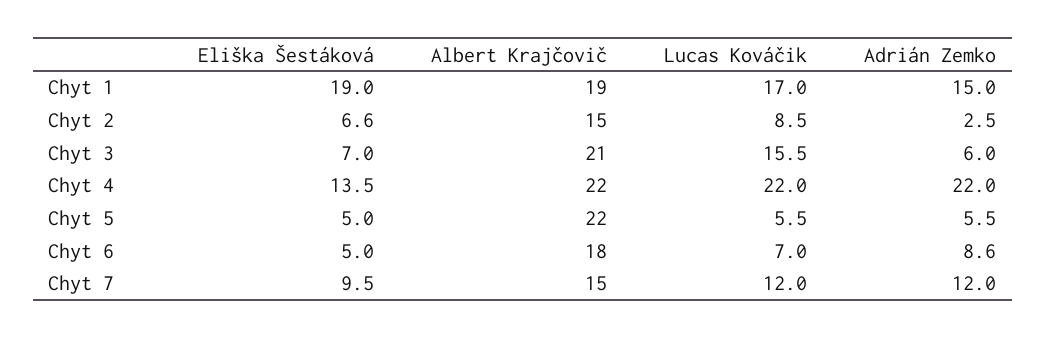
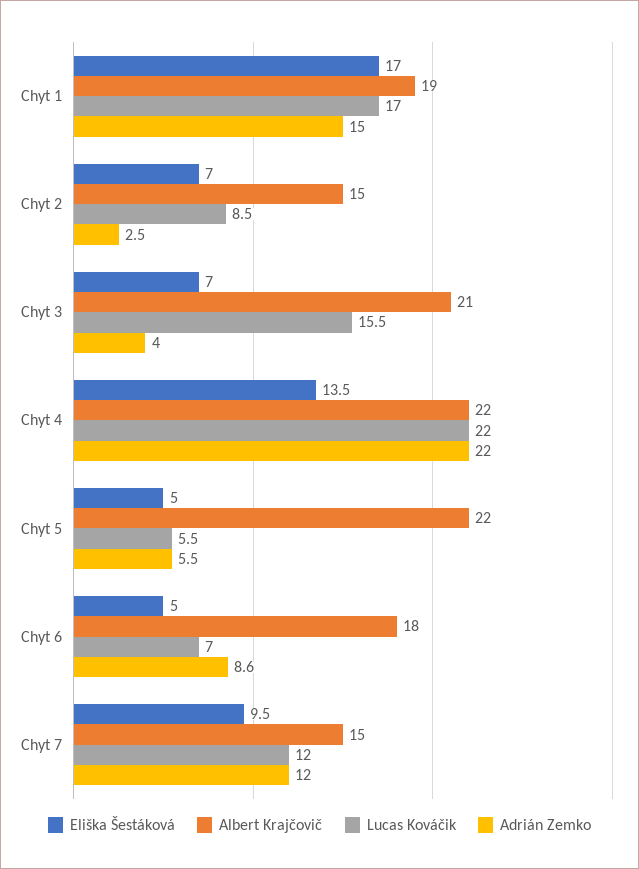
  {
    "Eliška Šestáková": {
-     "Chyt 1": 19,
+     "Chyt 1": 17,
-     "Chyt 2": 6.6,
+     "Chyt 2": 7,
      "Chyt 3": 7,
      "Chyt 4": 13.5,
      "Chyt 5": 5,
      "Chyt 6": 5,
      "Chyt 7": 9.5
    },
    "Albert Krajčovič": {
      "Chyt 1": 19,
      "Chyt 2": 15,
      "Chyt 3": 21,
      "Chyt 4": 22,
      "Chyt 5": 22,
      "Chyt 6": 18,
      "Chyt 7": 15
    },
    "Lucas Kováčik": {
      "Chyt 1": 17,
      "Chyt 2": 8.5,
      "Chyt 3": 15.5,
      "Chyt 4": 22,
      "Chyt 5": 5.5,
      "Chyt 6": 7,
      "Chyt 7": 12
    },
    "Adrián Zemko": {
      "Chyt 1": 15,
      "Chyt 2": 2.5,
-     "Chyt 3": 6,
+     "Chyt 3": 4,
      "Chyt 4": 22,
      "Chyt 5": 5.5,
      "Chyt 6": 8.6,
      "Chyt 7": 12
    }
  }

